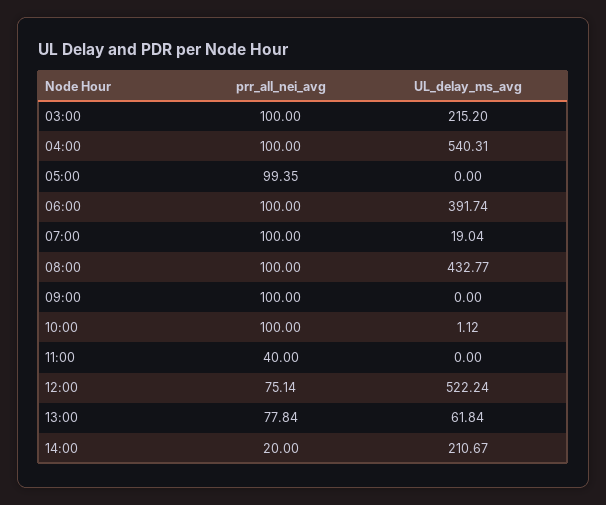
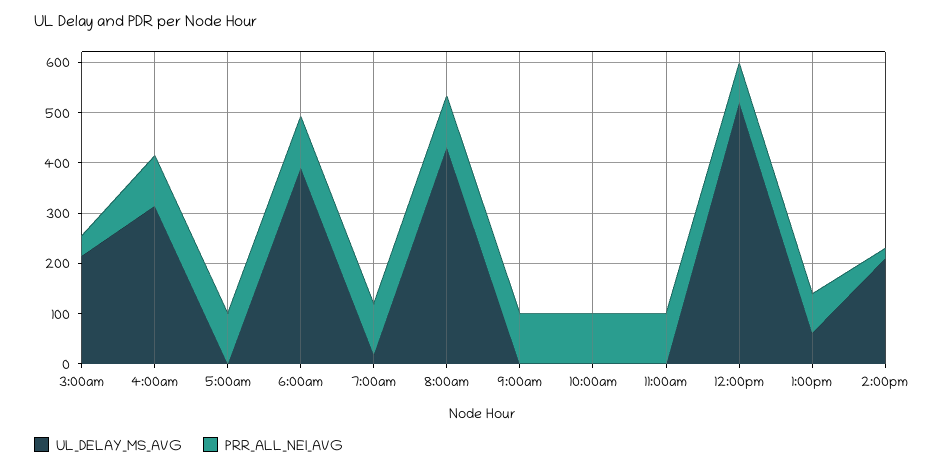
  {
    "prr_all_nei_avg": {
-     "03:00": 100,
+     "03:00": 40,
      "04:00": 100,
      "05:00": 99.35,
      "06:00": 100,
      "07:00": 100,
      "08:00": 100,
      "09:00": 100,
      "10:00": 100,
-     "11:00": 40,
+     "11:00": 100,
      "12:00": 75.14,
      "13:00": 77.84,
      "14:00": 20
    },
    "UL_delay_ms_avg": {
      "03:00": 215.2,
-     "04:00": 540.31,
+     "04:00": 320,
      "05:00": 0,
      "06:00": 391.74,
      "07:00": 19.04,
      "08:00": 432.77,
      "09:00": 0,
      "10:00": 1.12,
      "11:00": 0,
      "12:00": 522.24,
      "13:00": 61.84,
      "14:00": 210.67
    }
  }

